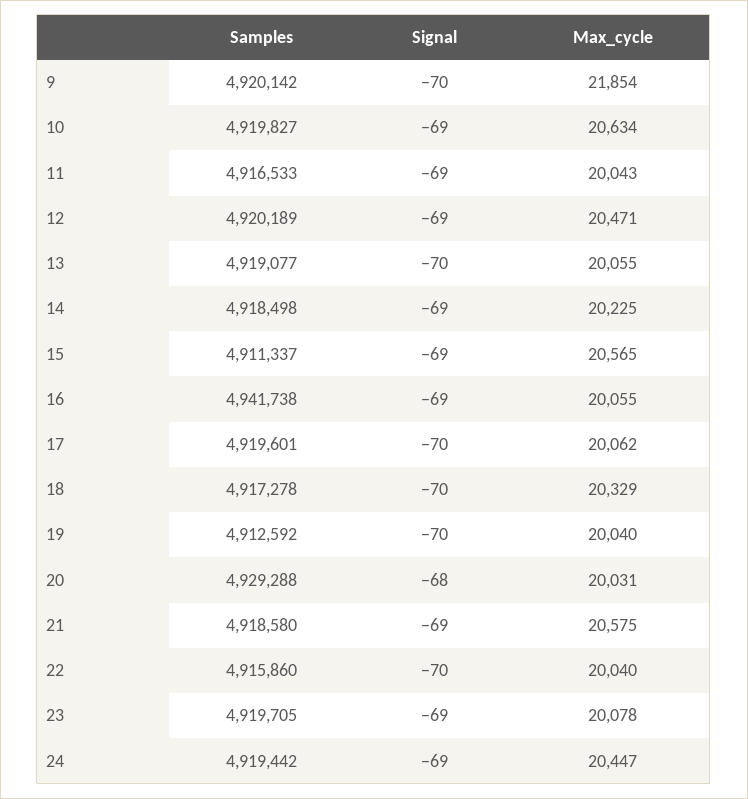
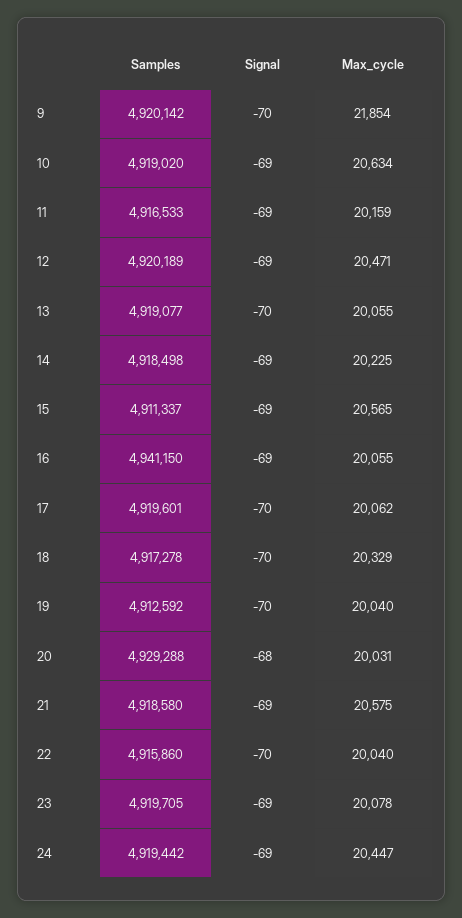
  {
    "Samples": {
      "9": 4920142,
-     "10": 4919827,
+     "10": 4919020,
      "11": 4916533,
      "12": 4920189,
      "13": 4919077,
      "14": 4918498,
      "15": 4911337,
-     "16": 4941738,
+     "16": 4941150,
      "17": 4919601,
      "18": 4917278,
      "19": 4912592,
      "20": 4929288,
      "21": 4918580,
      "22": 4915860,
      "23": 4919705,
      "24": 4919442
    },
    "Signal": {
      "9": -70,
      "10": -69,
      "11": -69,
      "12": -69,
      "13": -70,
      "14": -69,
      "15": -69,
      "16": -69,
      "17": -70,
      "18": -70,
      "19": -70,
      "20": -68,
      "21": -69,
      "22": -70,
      "23": -69,
      "24": -69
    },
    "Max_cycle": {
      "9": 21854,
      "10": 20634,
-     "11": 20043,
+     "11": 20159,
      "12": 20471,
      "13": 20055,
      "14": 20225,
      "15": 20565,
      "16": 20055,
      "17": 20062,
      "18": 20329,
      "19": 20040,
      "20": 20031,
      "21": 20575,
      "22": 20040,
      "23": 20078,
      "24": 20447
    }
  }

